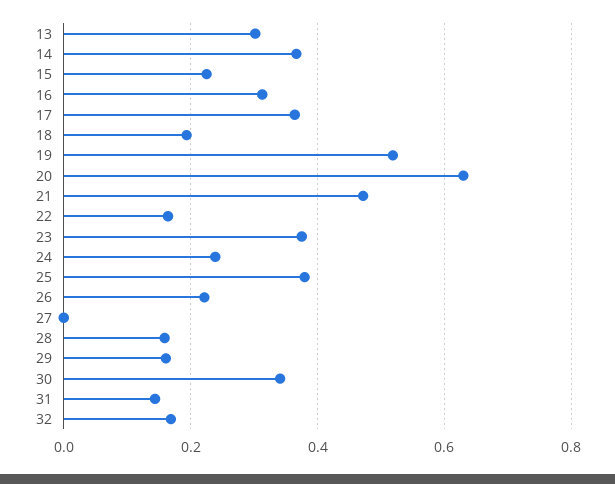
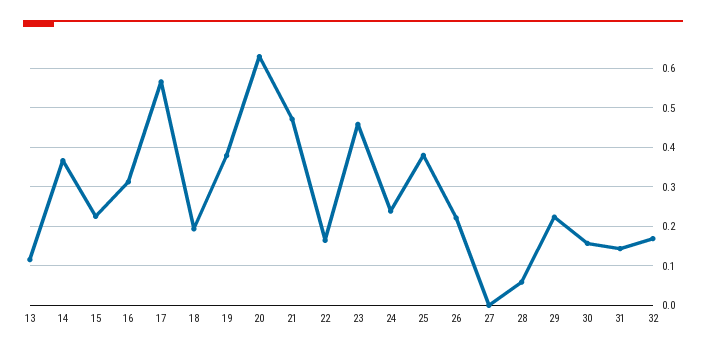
  {
-   "13": 0.3,
+   "13": 0.12,
    "14": 0.36,
    "15": 0.22,
    "16": 0.32,
-   "17": 0.36,
+   "17": 0.56,
    "18": 0.2,
-   "19": 0.52,
+   "19": 0.38,
    "20": 0.62,
    "21": 0.48,
    "22": 0.16,
-   "23": 0.38,
+   "23": 0.46,
    "24": 0.24,
    "25": 0.38,
    "26": 0.22,
    "27": 0,
-   "28": 0.16,
+   "28": 0.06,
-   "29": 0.16,
+   "29": 0.22,
-   "30": 0.34,
+   "30": 0.16,
    "31": 0.14,
    "32": 0.16
  }

